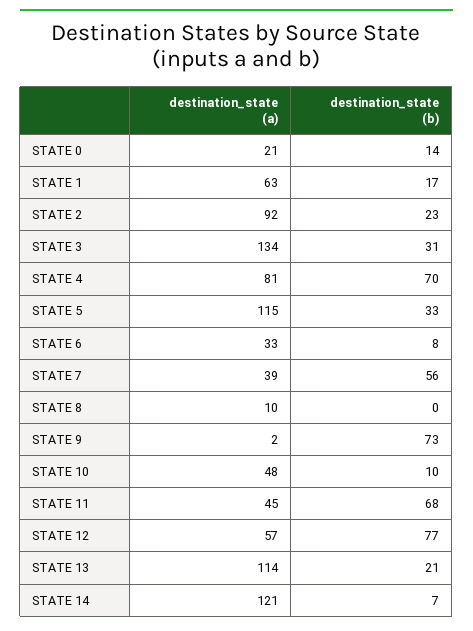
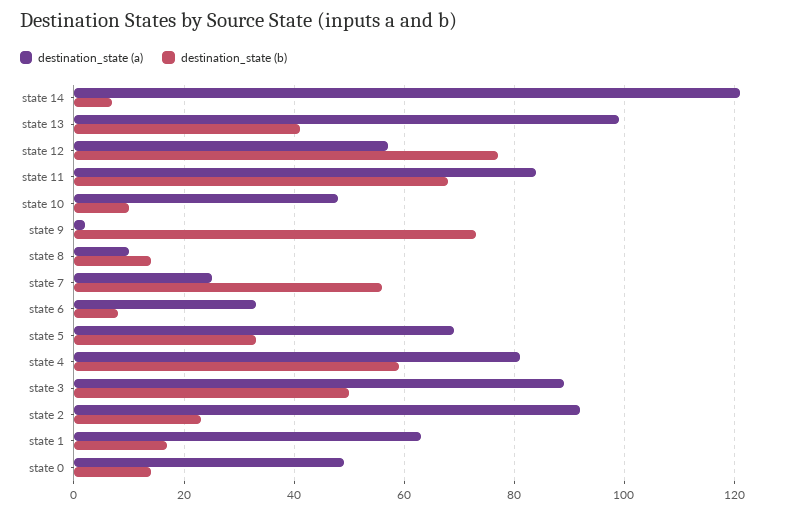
  {
    "destination_state (a)": {
-     "STATE 0": 21,
+     "STATE 0": 50,
      "STATE 1": 63,
      "STATE 2": 92,
-     "STATE 3": 134,
+     "STATE 3": 90,
      "STATE 4": 81,
-     "STATE 5": 115,
+     "STATE 5": 70,
      "STATE 6": 33,
-     "STATE 7": 39,
+     "STATE 7": 25,
      "STATE 8": 10,
      "STATE 9": 2,
      "STATE 10": 48,
-     "STATE 11": 45,
+     "STATE 11": 85,
      "STATE 12": 57,
-     "STATE 13": 114,
+     "STATE 13": 100,
      "STATE 14": 121
    },
    "destination_state (b)": {
      "STATE 0": 14,
      "STATE 1": 17,
      "STATE 2": 23,
-     "STATE 3": 31,
+     "STATE 3": 50,
-     "STATE 4": 70,
+     "STATE 4": 60,
      "STATE 5": 33,
      "STATE 6": 8,
      "STATE 7": 56,
-     "STATE 8": 0,
+     "STATE 8": 15,
      "STATE 9": 73,
      "STATE 10": 10,
      "STATE 11": 68,
      "STATE 12": 77,
-     "STATE 13": 21,
+     "STATE 13": 40,
      "STATE 14": 7
    }
  }

